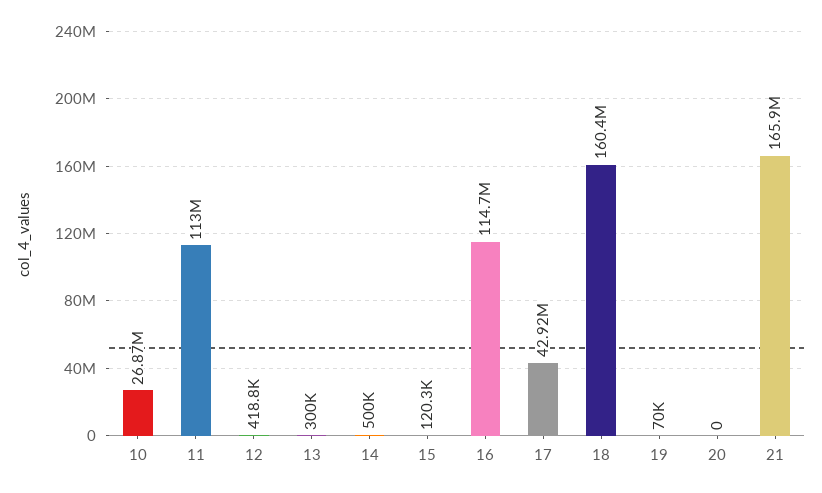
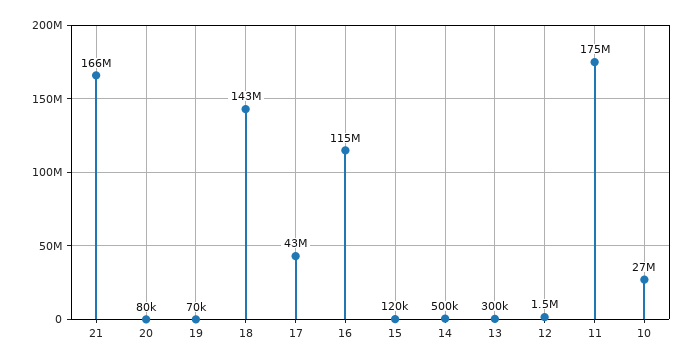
  {
    "10": 26870000,
-   "11": 113000000,
+   "11": 175000000,
-   "12": 418800,
+   "12": 1500000,
    "13": 300000,
    "14": 500000,
    "15": 120300,
    "16": 114700000,
    "17": 42920000,
-   "18": 160400000,
+   "18": 143000000,
    "19": 70000,
-   "20": 0,
+   "20": 80000,
    "21": 165900000
  }

